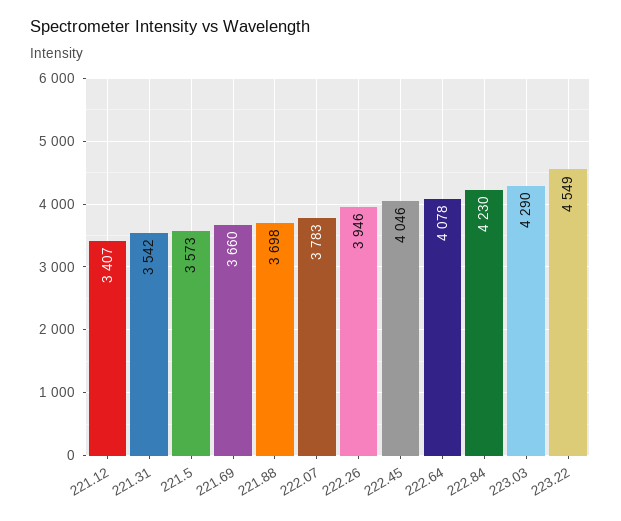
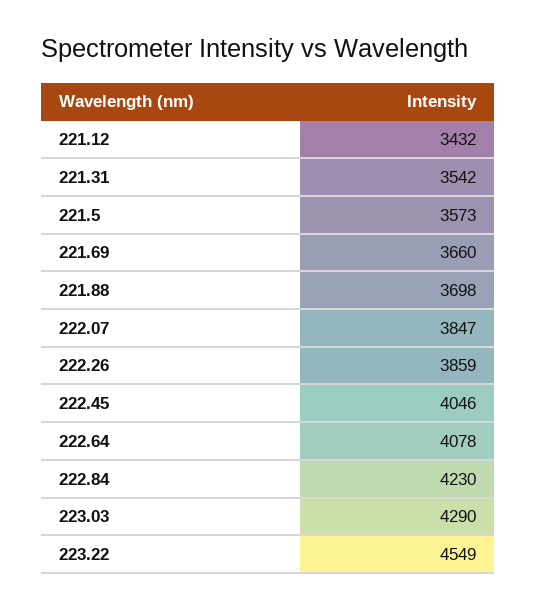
  {
-   "221.12": 3407,
+   "221.12": 3432,
    "221.31": 3542,
    "221.5": 3573,
    "221.69": 3660,
    "221.88": 3698,
-   "222.07": 3783,
+   "222.07": 3847,
-   "222.26": 3946,
+   "222.26": 3859,
    "222.45": 4046,
    "222.64": 4078,
    "222.84": 4230,
    "223.03": 4290,
    "223.22": 4549
  }

